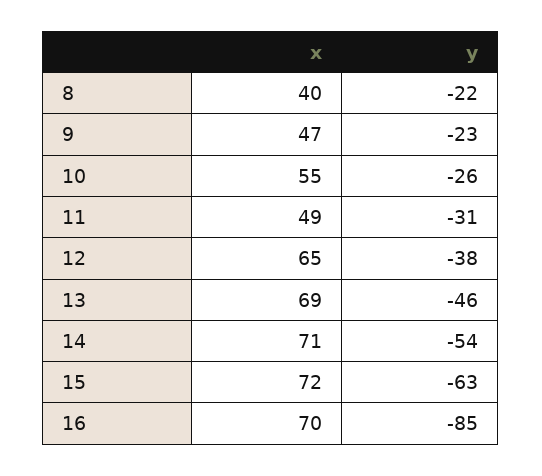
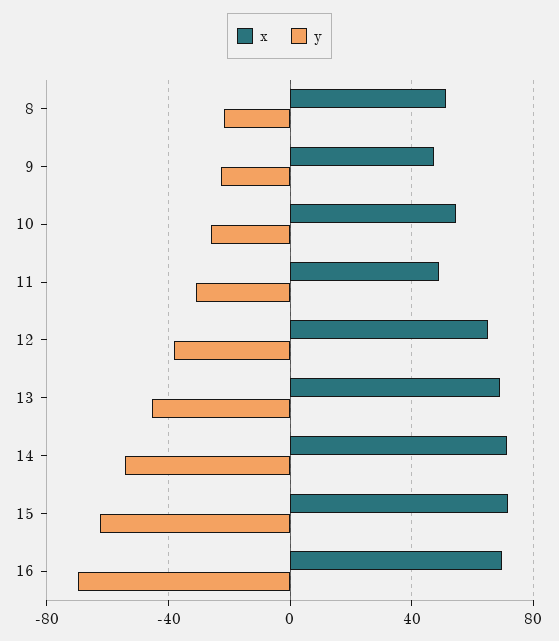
  {
    "x": {
-     "8": 40,
+     "8": 50,
      "9": 47,
      "10": 55,
      "11": 49,
      "12": 65,
      "13": 69,
      "14": 71,
      "15": 72,
      "16": 70
    },
    "y": {
      "8": -22,
      "9": -23,
      "10": -26,
      "11": -31,
      "12": -38,
      "13": -46,
      "14": -54,
      "15": -63,
-     "16": -85
+     "16": -70
    }
  }

